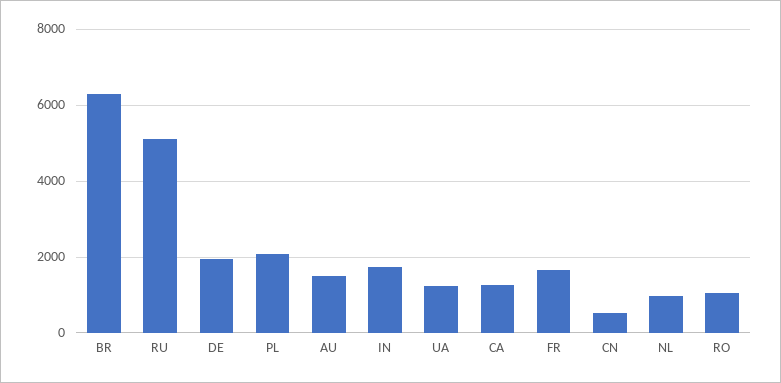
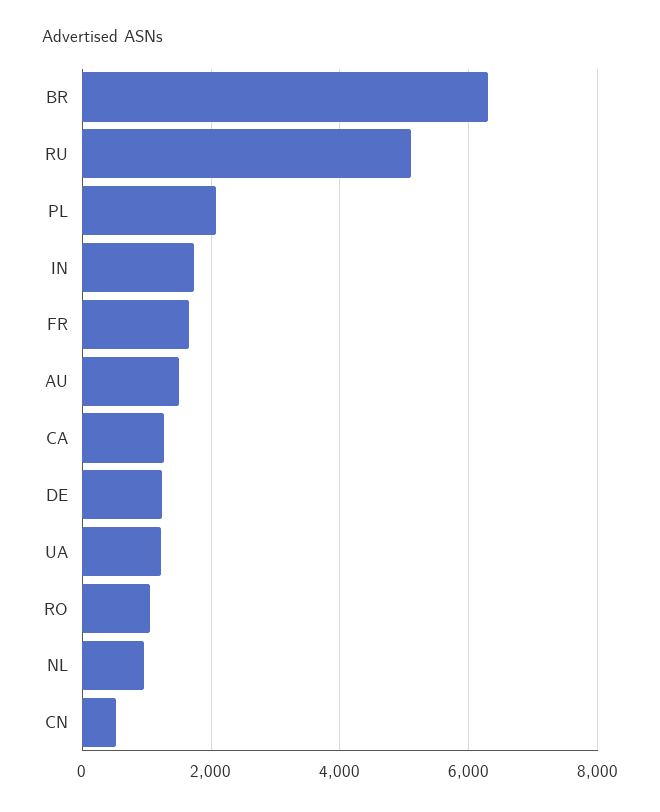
  {
    "BR": 6200,
    "RU": 5200,
-   "DE": 2000,
+   "DE": 1200,
    "PL": 2000,
    "AU": 1600,
    "IN": 1800,
    "UA": 1200,
    "CA": 1200,
    "FR": 1600,
    "CN": 600,
    "NL": 1000,
    "RO": 1000
  }

